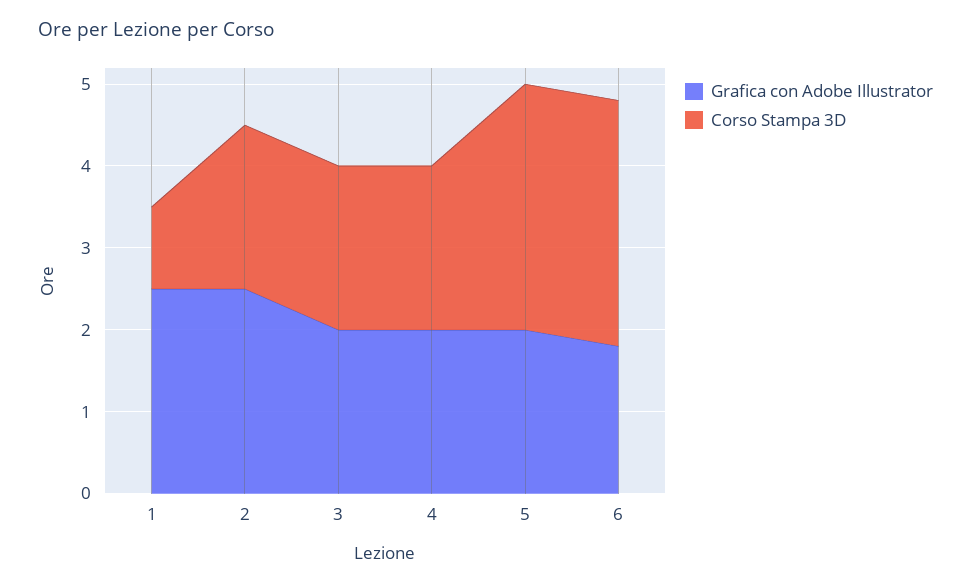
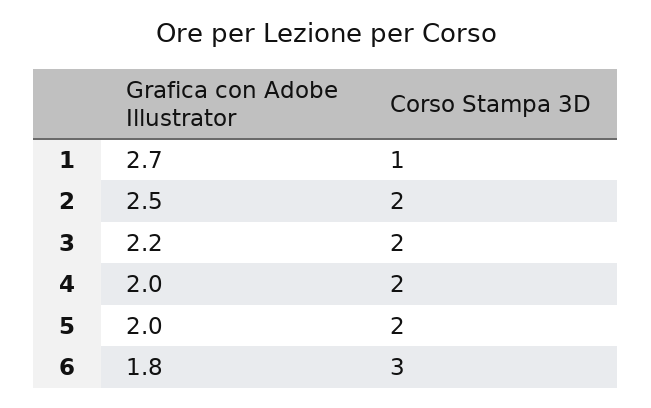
  {
    "Grafica con Adobe Illustrator": {
-     "1": 2.5,
+     "1": 2.7,
      "2": 2.5,
-     "3": 2,
+     "3": 2.2,
      "4": 2,
      "5": 2,
      "6": 1.8
    },
    "Corso Stampa 3D": {
      "1": 1,
      "2": 2,
      "3": 2,
      "4": 2,
-     "5": 3,
+     "5": 2,
      "6": 3
    }
  }

